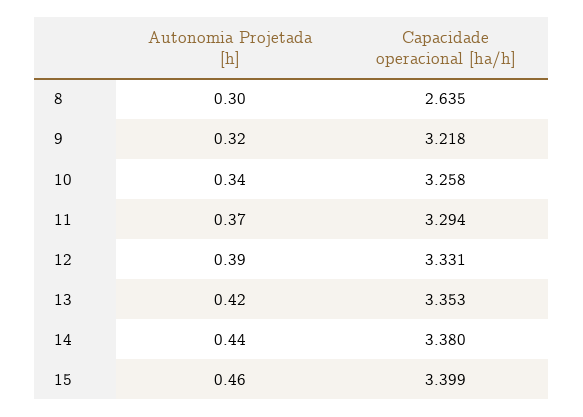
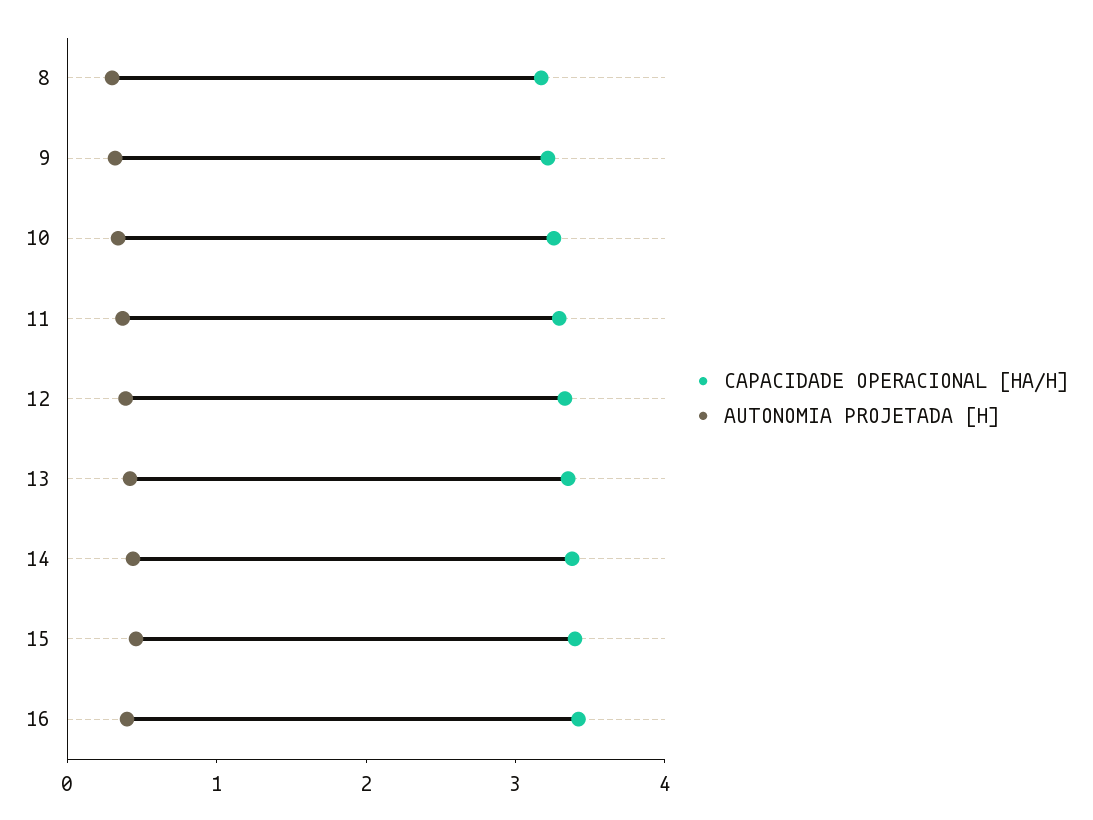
  {
    "Autonomia Projetada [h]": {
      "8": 0.3,
      "9": 0.32,
      "10": 0.34,
      "11": 0.37,
      "12": 0.39,
      "13": 0.42,
      "14": 0.44,
-     "15": 0.46
+     "15": 0.46,
+     "16": 0.4
    },
    "Capacidade operacional [ha/h]": {
-     "8": 2.635,
+     "8": 3.2,
      "9": 3.218,
      "10": 3.258,
      "11": 3.294,
      "12": 3.331,
      "13": 3.353,
      "14": 3.38,
-     "15": 3.399
+     "15": 3.399,
+     "16": 3.4
    }
  }

